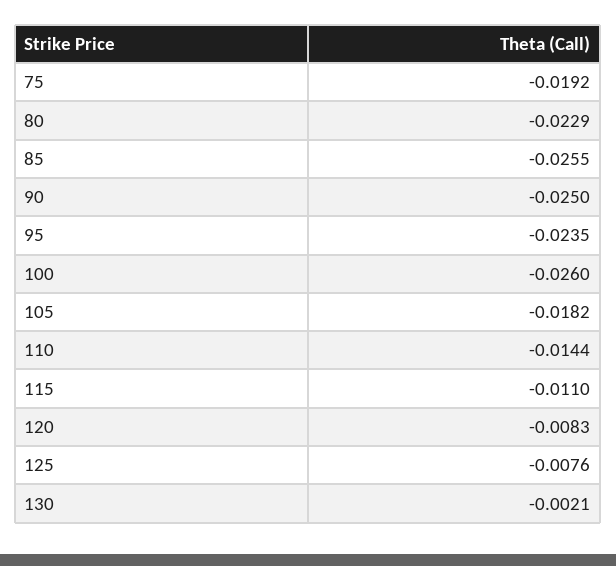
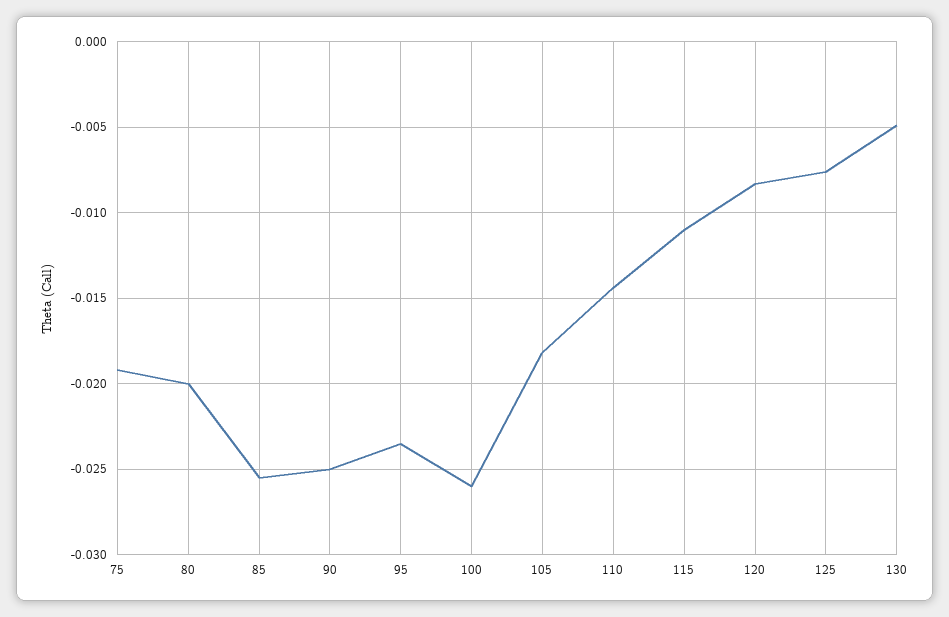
  {
    "75": -0.0192,
-   "80": -0.0229,
+   "80": -0.02,
    "85": -0.0255,
    "90": -0.025,
    "95": -0.0235,
    "100": -0.026,
    "105": -0.0182,
    "110": -0.0144,
    "115": -0.011,
    "120": -0.0083,
    "125": -0.0076,
-   "130": -0.0021
+   "130": -0.005
  }

